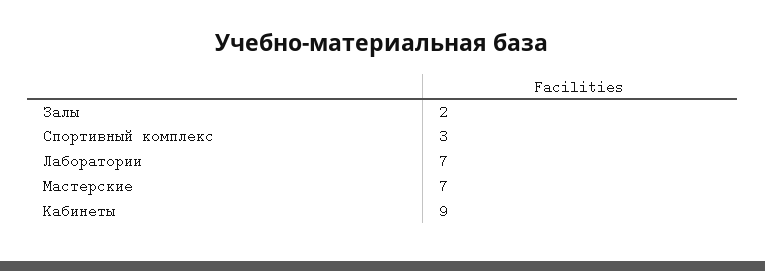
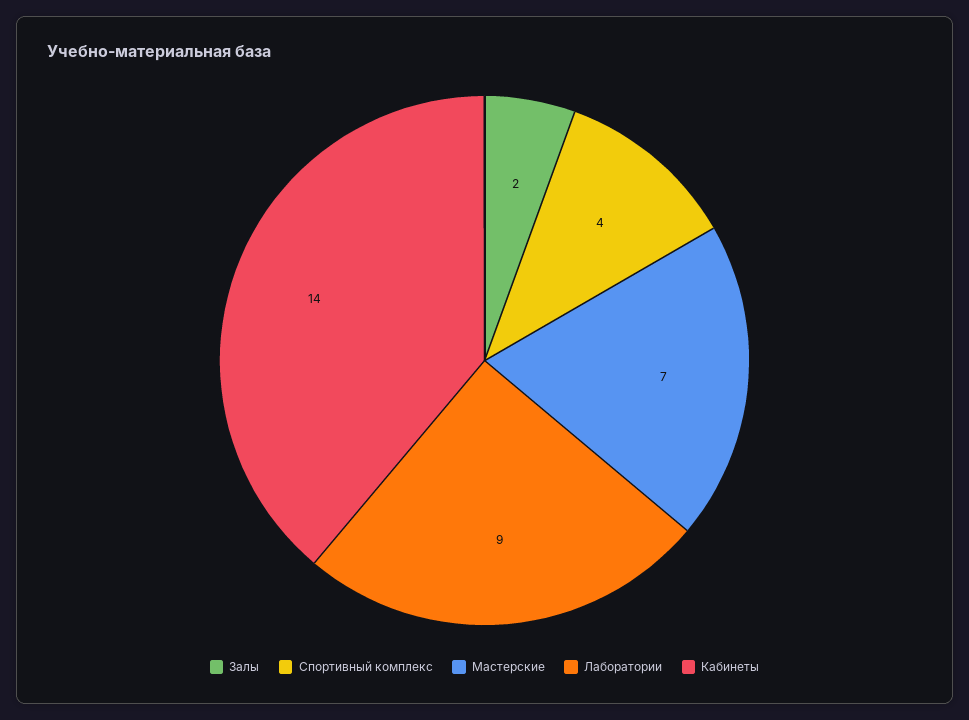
  {
    "Залы": 2,
-   "Спортивный комплекс": 3,
+   "Спортивный комплекс": 4,
-   "Лаборатории": 7,
+   "Лаборатории": 9,
    "Мастерские": 7,
-   "Кабинеты": 9
+   "Кабинеты": 14
  }

